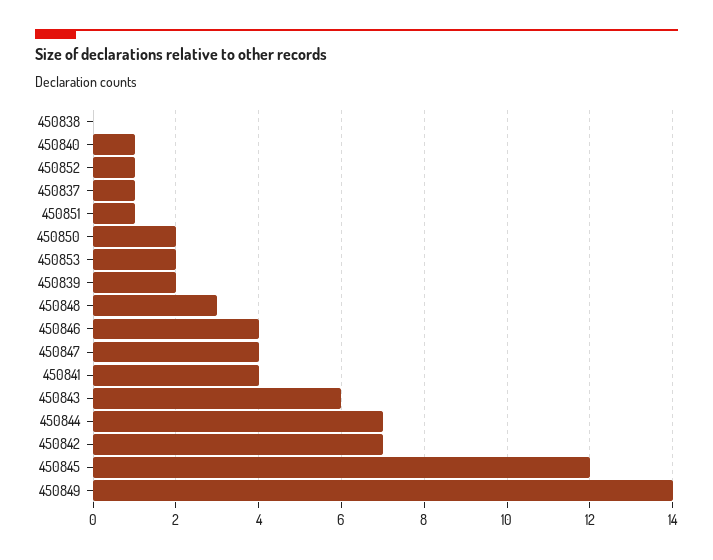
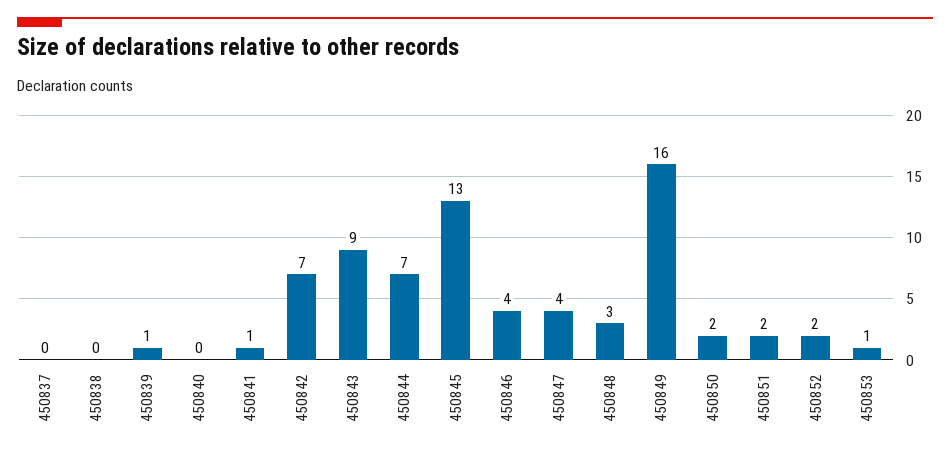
  {
    "450838": 0,
-   "450840": 1,
+   "450840": 0,
-   "450852": 1,
+   "450852": 2,
-   "450837": 1,
+   "450837": 0,
-   "450851": 1,
+   "450851": 2,
    "450850": 2,
-   "450853": 2,
+   "450853": 1,
-   "450839": 2,
+   "450839": 1,
    "450848": 3,
    "450846": 4,
    "450847": 4,
-   "450841": 4,
+   "450841": 1,
-   "450843": 6,
+   "450843": 9,
    "450844": 7,
    "450842": 7,
-   "450845": 12,
+   "450845": 13,
-   "450849": 14
+   "450849": 16
  }

